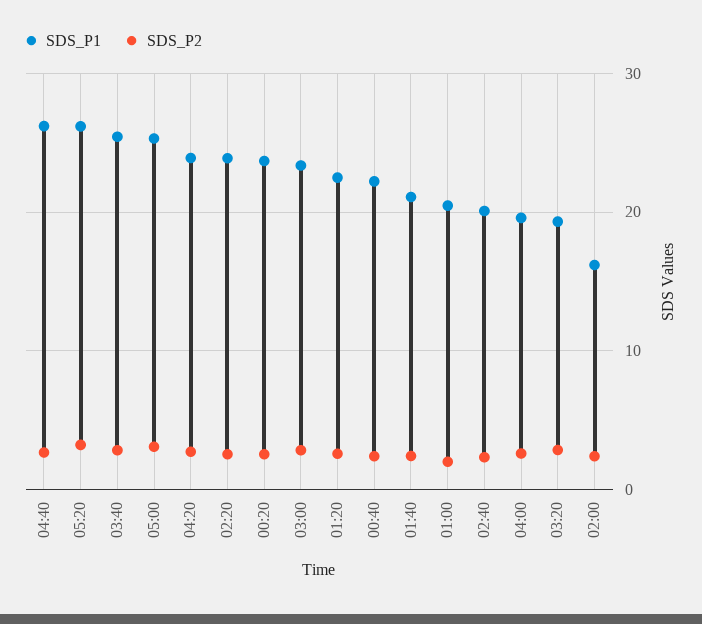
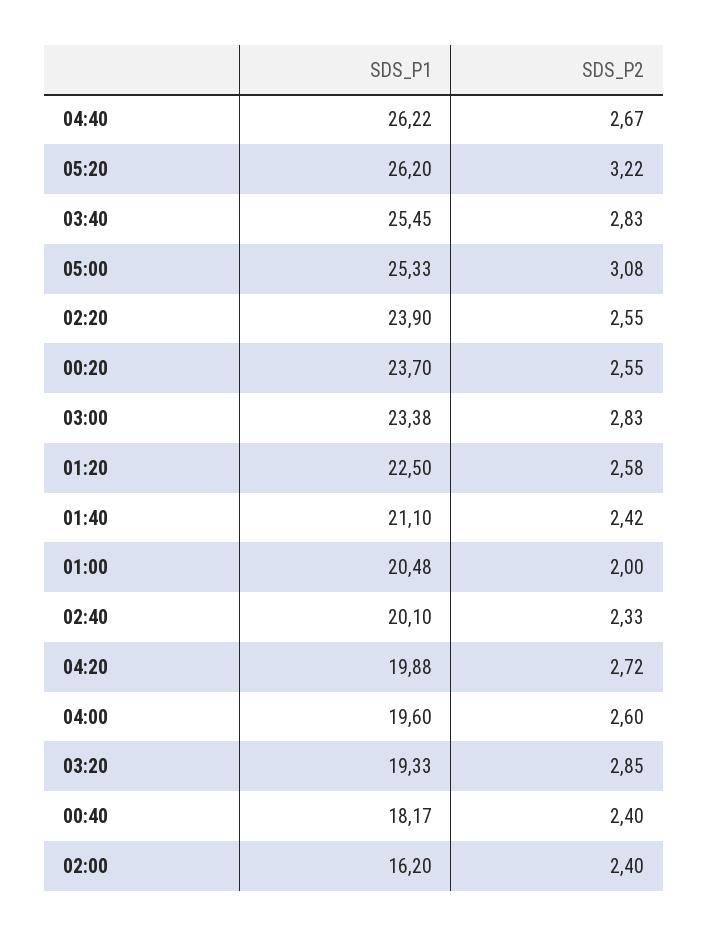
  {
    "SDS_P1": {
      "04:40": 26.22,
      "05:20": 26.2,
      "03:40": 25.45,
      "05:00": 25.33,
-     "04:20": 24,
+     "04:20": 19.88,
      "02:20": 23.9,
      "00:20": 23.7,
      "03:00": 23.38,
      "01:20": 22.5,
-     "00:40": 22,
+     "00:40": 18.17,
      "01:40": 21.1,
      "01:00": 20.48,
      "02:40": 20.1,
      "04:00": 19.6,
      "03:20": 19.33,
      "02:00": 16.2
    },
    "SDS_P2": {
      "04:40": 2.67,
      "05:20": 3.22,
      "03:40": 2.83,
      "05:00": 3.08,
      "04:20": 2.72,
      "02:20": 2.55,
      "00:20": 2.55,
      "03:00": 2.83,
      "01:20": 2.58,
      "00:40": 2.4,
      "01:40": 2.42,
      "01:00": 2,
      "02:40": 2.33,
      "04:00": 2.6,
      "03:20": 2.85,
      "02:00": 2.4
    }
  }

